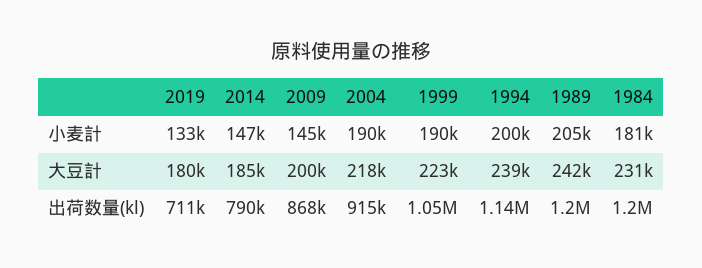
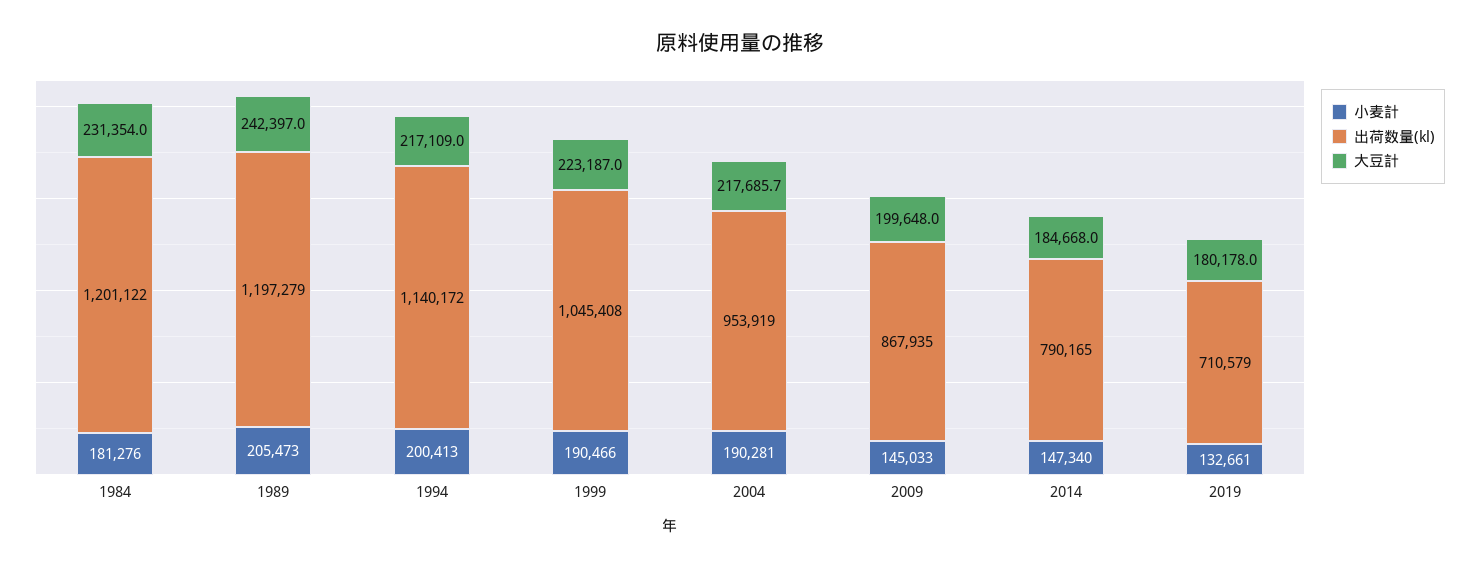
  {
    "小麦計": {
      "2019": 132661,
      "2014": 147340,
      "2009": 145033,
      "2004": 190281,
      "1999": 190466,
      "1994": 200413,
      "1989": 205473,
      "1984": 181276
    },
    "大豆計": {
      "2019": 180178,
      "2014": 184668,
      "2009": 199648,
      "2004": 217685.7,
      "1999": 223187,
-     "1994": 239000,
+     "1994": 217109,
      "1989": 242397,
      "1984": 231354
    },
    "出荷数量(kl)": {
      "2019": 710579,
      "2014": 790165,
      "2009": 867935,
-     "2004": 915000,
+     "2004": 953919,
      "1999": 1045408,
      "1994": 1140172,
      "1989": 1197279,
      "1984": 1201122
    }
  }

